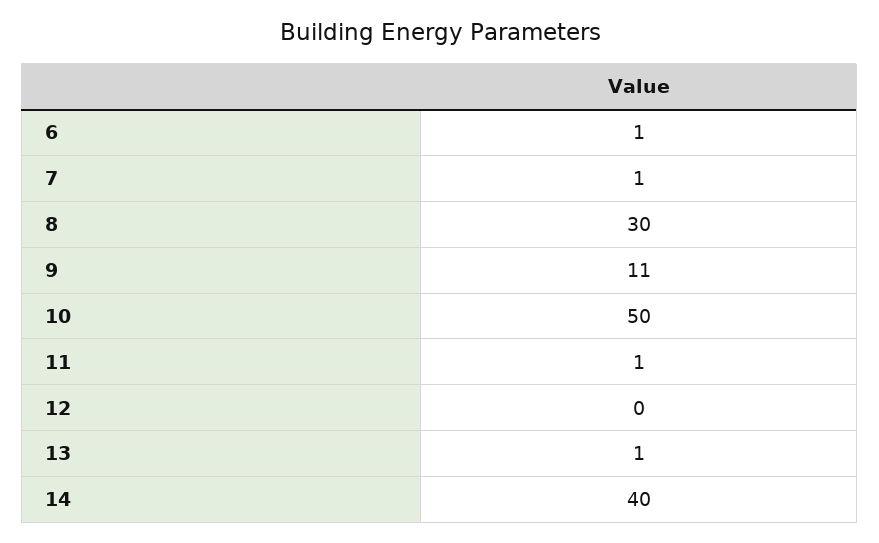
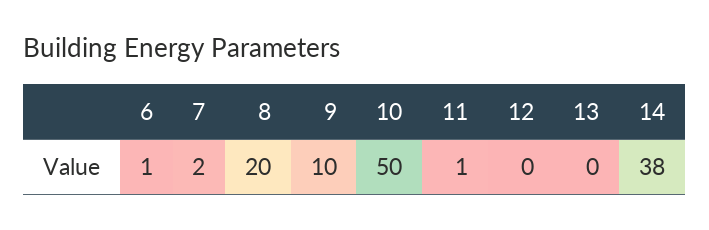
  {
    "6": 1,
-   "7": 1,
+   "7": 2,
-   "8": 30,
+   "8": 20,
-   "9": 11,
+   "9": 10,
    "10": 50,
    "11": 1,
    "12": 0,
-   "13": 1,
+   "13": 0,
-   "14": 40
+   "14": 38
  }

